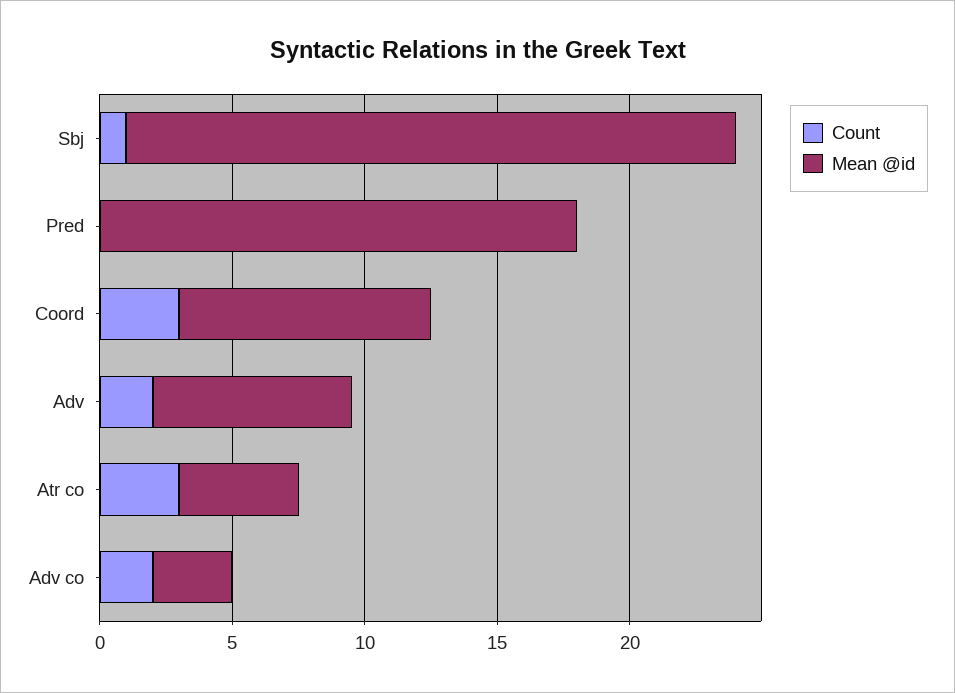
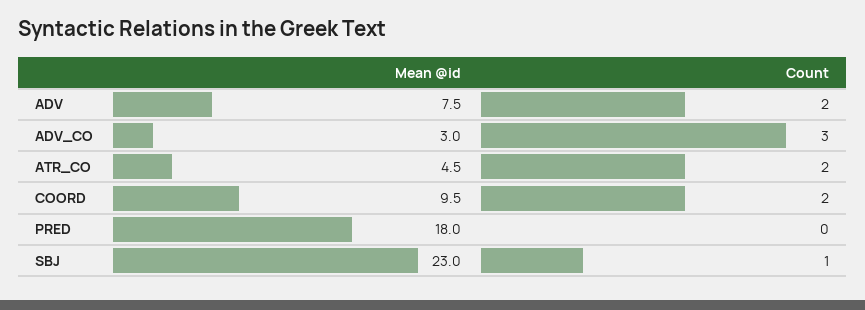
  {
    "Count": {
      "Sbj": 1,
      "Pred": 0,
-     "Coord": 3,
+     "Coord": 2,
      "Adv": 2,
-     "Atr co": 3,
+     "Atr co": 2,
-     "Adv co": 2
+     "Adv co": 3
    },
    "Mean @id": {
      "Sbj": 23,
      "Pred": 18,
      "Coord": 9.5,
      "Adv": 7.5,
      "Atr co": 4.5,
      "Adv co": 3
    }
  }

